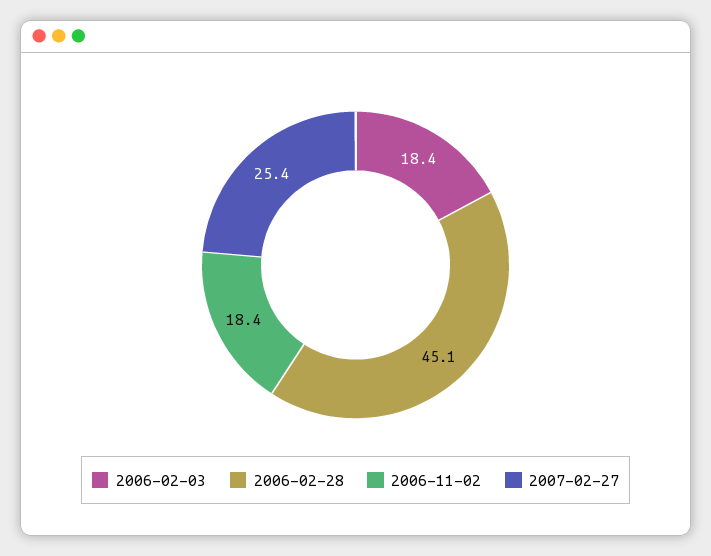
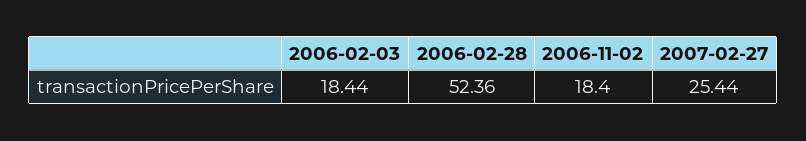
  {
    "2006-02-03": 18.44,
-   "2006-02-28": 45.1,
+   "2006-02-28": 52.36,
    "2006-11-02": 18.4,
    "2007-02-27": 25.44
  }

